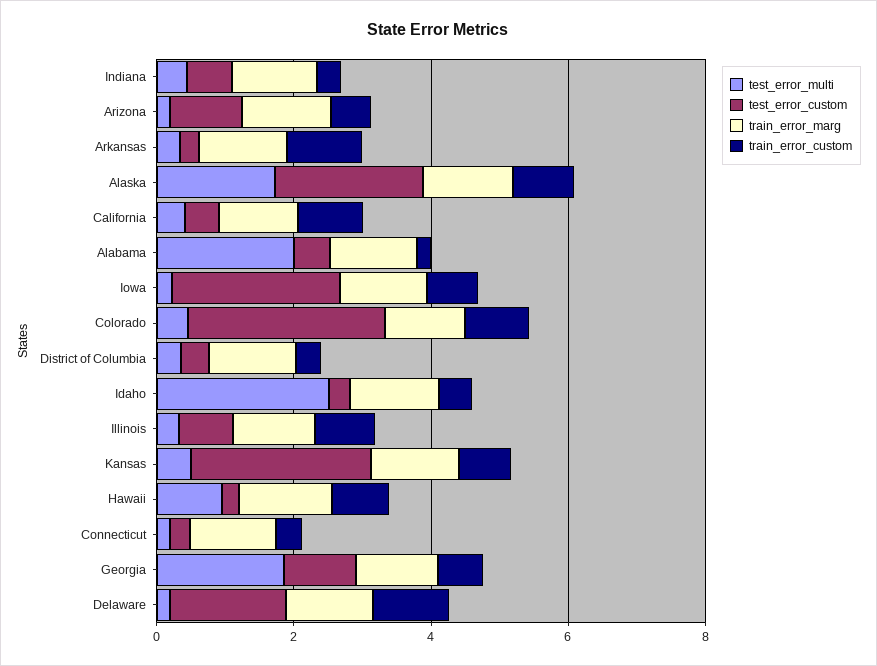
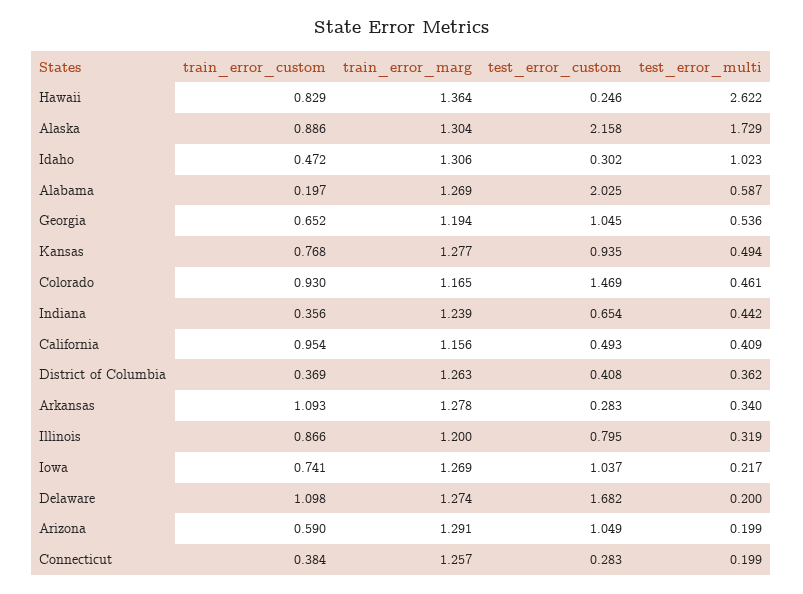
  {
    "test_error_multi": {
      "Indiana": 0.442,
      "Arizona": 0.199,
      "Arkansas": 0.34,
      "Alaska": 1.729,
      "California": 0.409,
-     "Alabama": 2,
+     "Alabama": 0.587,
      "Iowa": 0.217,
      "Colorado": 0.461,
      "District of Columbia": 0.362,
-     "Idaho": 2.5,
+     "Idaho": 1.023,
      "Illinois": 0.319,
      "Kansas": 0.494,
-     "Hawaii": 1,
+     "Hawaii": 2.622,
      "Connecticut": 0.199,
-     "Georgia": 2,
+     "Georgia": 0.536,
      "Delaware": 0.2
    },
    "test_error_custom": {
      "Indiana": 0.654,
      "Arizona": 1.049,
      "Arkansas": 0.283,
      "Alaska": 2.158,
      "California": 0.493,
-     "Alabama": 0.5,
+     "Alabama": 2.025,
-     "Iowa": 2.5,
+     "Iowa": 1.037,
-     "Colorado": 3,
+     "Colorado": 1.469,
      "District of Columbia": 0.408,
      "Idaho": 0.302,
      "Illinois": 0.795,
-     "Kansas": 2.5,
+     "Kansas": 0.935,
      "Hawaii": 0.246,
      "Connecticut": 0.283,
      "Georgia": 1.045,
      "Delaware": 1.682
    },
    "train_error_marg": {
      "Indiana": 1.239,
      "Arizona": 1.291,
      "Arkansas": 1.278,
      "Alaska": 1.304,
      "California": 1.156,
      "Alabama": 1.269,
      "Iowa": 1.269,
      "Colorado": 1.165,
      "District of Columbia": 1.263,
      "Idaho": 1.306,
      "Illinois": 1.2,
      "Kansas": 1.277,
      "Hawaii": 1.364,
      "Connecticut": 1.257,
      "Georgia": 1.194,
      "Delaware": 1.274
    },
    "train_error_custom": {
      "Indiana": 0.356,
      "Arizona": 0.59,
      "Arkansas": 1.093,
      "Alaska": 0.886,
      "California": 0.954,
      "Alabama": 0.197,
      "Iowa": 0.741,
      "Colorado": 0.93,
      "District of Columbia": 0.369,
      "Idaho": 0.472,
      "Illinois": 0.866,
      "Kansas": 0.768,
      "Hawaii": 0.829,
      "Connecticut": 0.384,
      "Georgia": 0.652,
      "Delaware": 1.098
    }
  }

